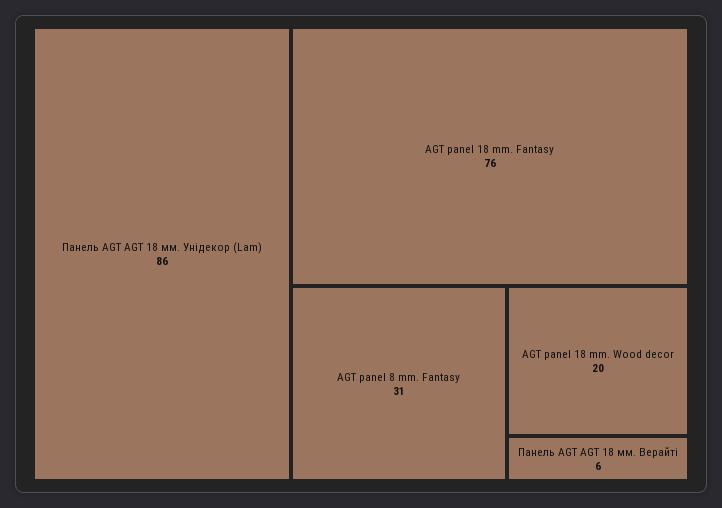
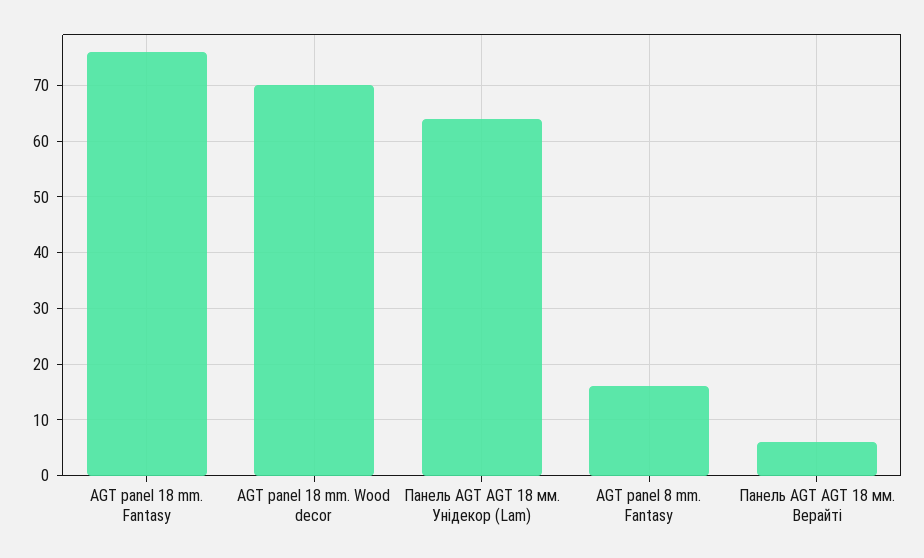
  {
-   "Панель AGT AGT 18 мм. Унідекор (Lam)": 86,
+   "Панель AGT AGT 18 мм. Унідекор (Lam)": 65,
    "AGT panel 18 mm. Fantasy": 76,
-   "AGT panel 8 mm. Fantasy": 31,
+   "AGT panel 8 mm. Fantasy": 15,
-   "AGT panel 18 mm. Wood decor": 20,
+   "AGT panel 18 mm. Wood decor": 70,
    "Панель AGT AGT 18 мм. Верайті": 6
  }

